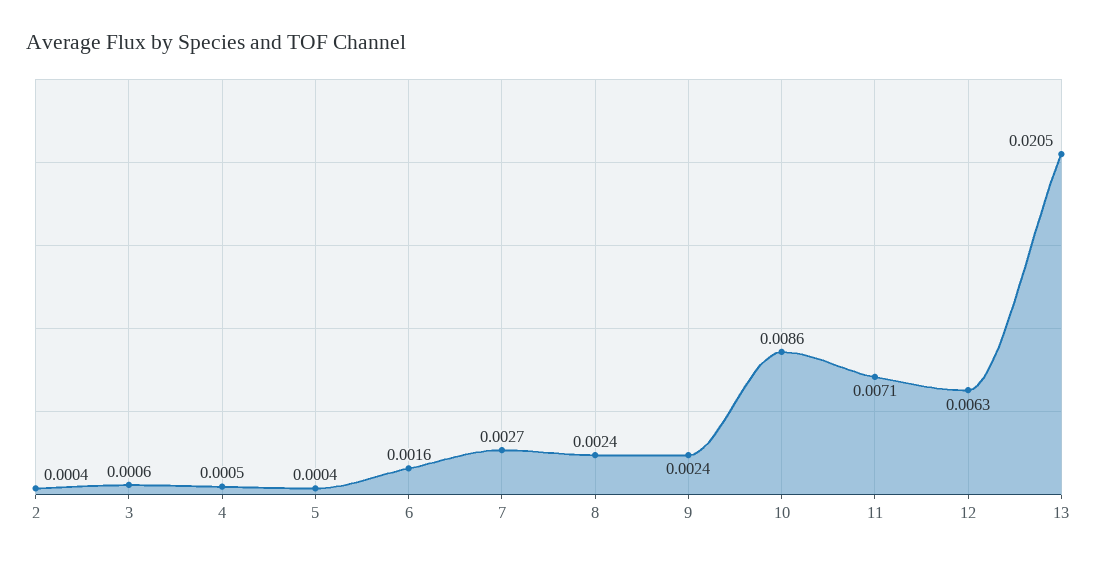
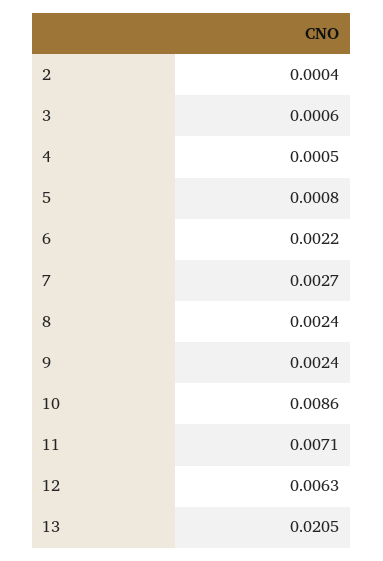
  {
    "2": 0.0004,
    "3": 0.0006,
    "4": 0.0005,
-   "5": 0.0004,
+   "5": 0.0008,
-   "6": 0.0016,
+   "6": 0.0022,
    "7": 0.0027,
    "8": 0.0024,
    "9": 0.0024,
    "10": 0.0086,
    "11": 0.0071,
    "12": 0.0063,
    "13": 0.0205
  }

